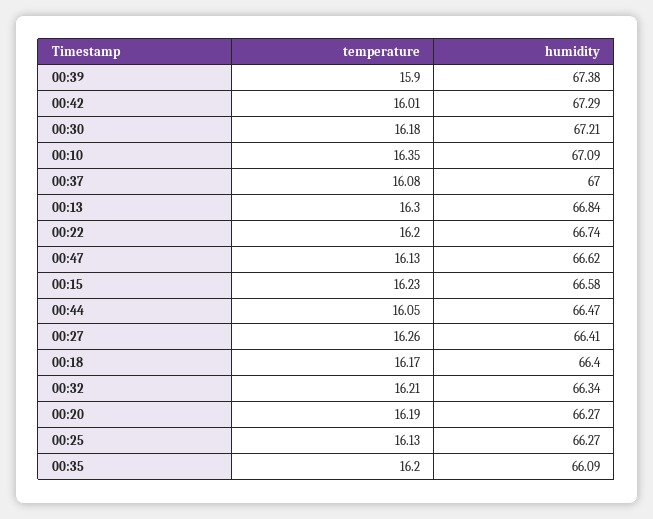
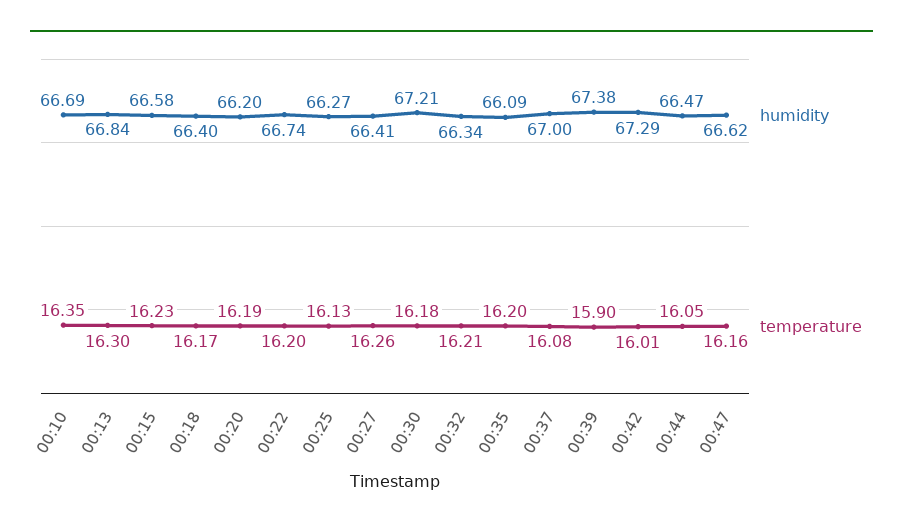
  {
    "temperature": {
      "00:39": 15.9,
      "00:42": 16.01,
      "00:30": 16.18,
      "00:10": 16.35,
      "00:37": 16.08,
      "00:13": 16.3,
      "00:22": 16.2,
-     "00:47": 16.13,
+     "00:47": 16.16,
      "00:15": 16.23,
      "00:44": 16.05,
      "00:27": 16.26,
      "00:18": 16.17,
      "00:32": 16.21,
      "00:20": 16.19,
      "00:25": 16.13,
      "00:35": 16.2
    },
    "humidity": {
      "00:39": 67.38,
      "00:42": 67.29,
      "00:30": 67.21,
-     "00:10": 67.09,
+     "00:10": 66.69,
      "00:37": 67,
      "00:13": 66.84,
      "00:22": 66.74,
      "00:47": 66.62,
      "00:15": 66.58,
      "00:44": 66.47,
      "00:27": 66.41,
      "00:18": 66.4,
      "00:32": 66.34,
-     "00:20": 66.27,
+     "00:20": 66.2,
      "00:25": 66.27,
      "00:35": 66.09
    }
  }

